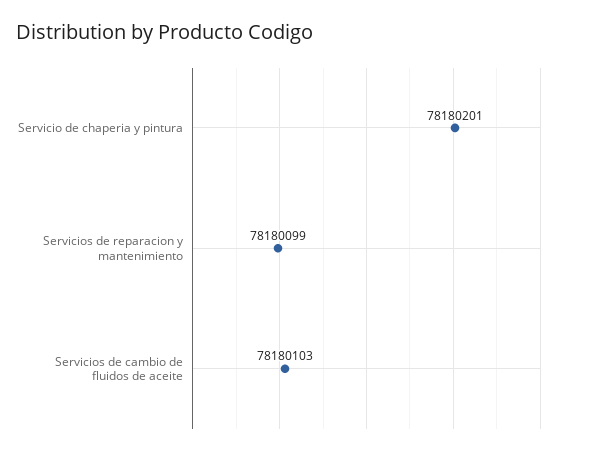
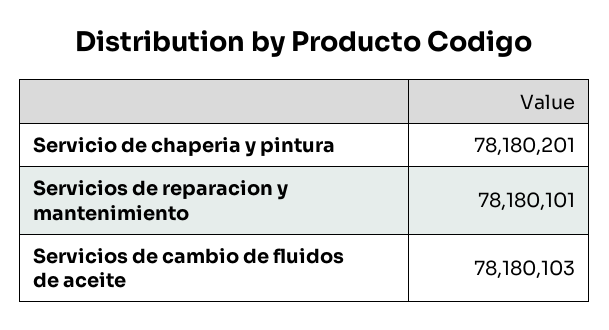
  {
    "Servicio de chaperia y pintura": 78180201,
-   "Servicios de reparacion y mantenimiento": 78180099,
+   "Servicios de reparacion y mantenimiento": 78180101,
    "Servicios de cambio de fluidos de aceite": 78180103
  }

